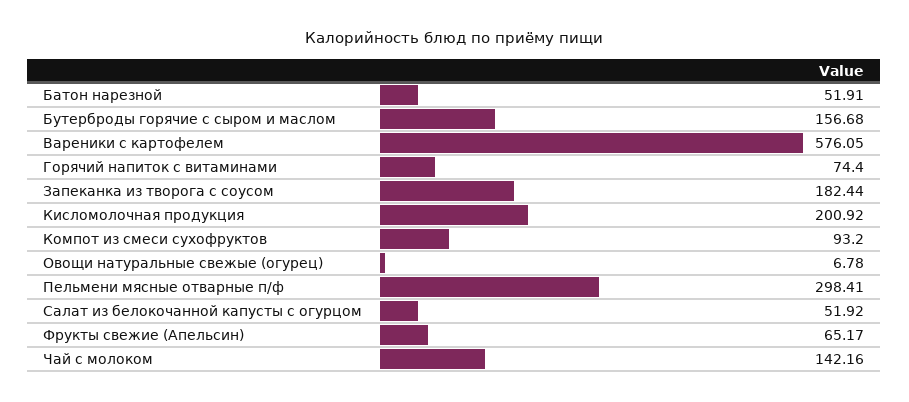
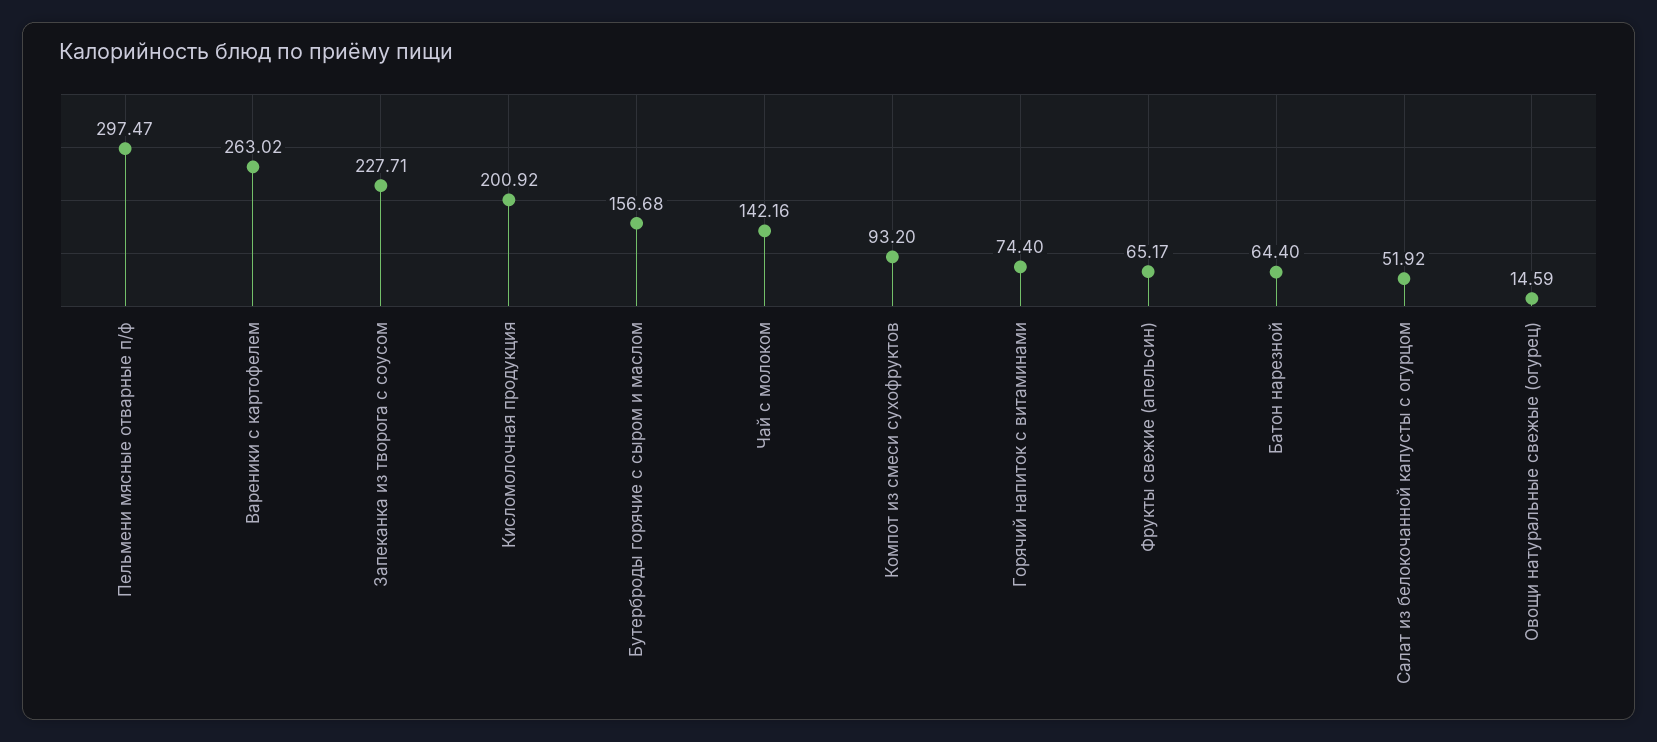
  {
-   "Батон нарезной": 51.91,
+   "Батон нарезной": 64.4,
    "Бутерброды горячие с сыром и маслом": 156.68,
-   "Вареники с картофелем": 576.05,
+   "Вареники с картофелем": 263.02,
    "Горячий напиток с витаминами": 74.4,
-   "Запеканка из творога с соусом": 182.44,
+   "Запеканка из творога с соусом": 227.71,
    "Кисломолочная продукция": 200.92,
    "Компот из смеси сухофруктов": 93.2,
-   "Овощи натуральные свежые (огурец)": 6.78,
+   "Овощи натуральные свежые (огурец)": 14.59,
-   "Пельмени мясные отварные п/ф": 298.41,
+   "Пельмени мясные отварные п/ф": 297.47,
    "Салат из белокочанной капусты с огурцом": 51.92,
    "Фрукты свежие (Апельсин)": 65.17,
    "Чай с молоком": 142.16
  }

